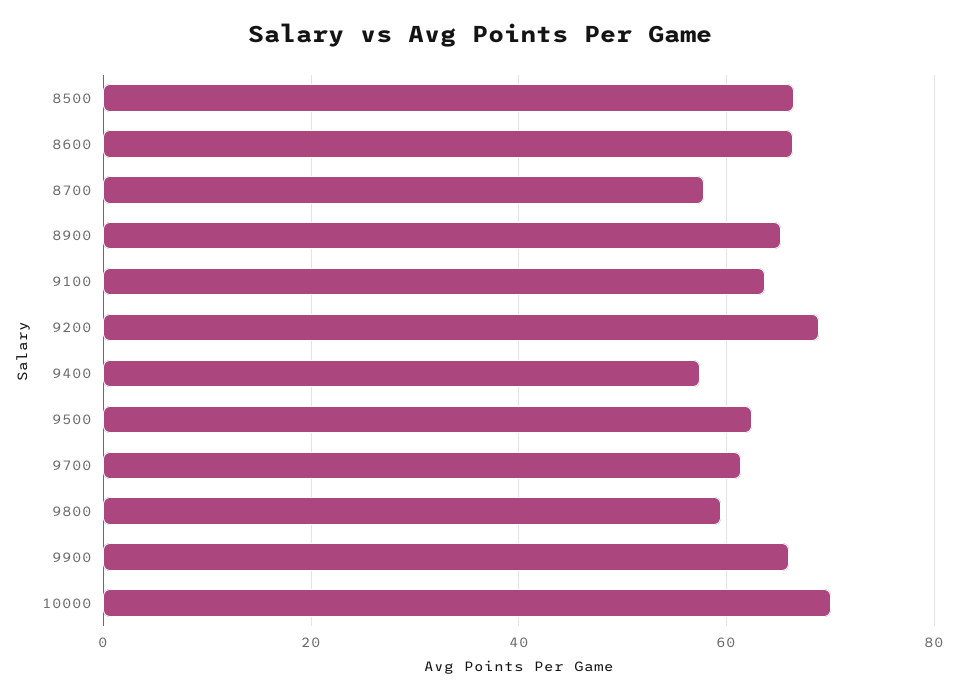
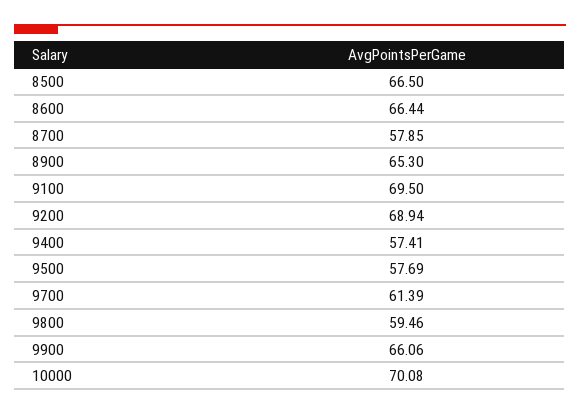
  {
    "8500": 66.5,
    "8600": 66.44,
    "8700": 57.85,
    "8900": 65.3,
-   "9100": 64,
+   "9100": 69.5,
    "9200": 68.94,
    "9400": 57.41,
-   "9500": 62,
+   "9500": 57.69,
    "9700": 61.39,
    "9800": 59.46,
    "9900": 66.06,
    "10000": 70.08
  }

